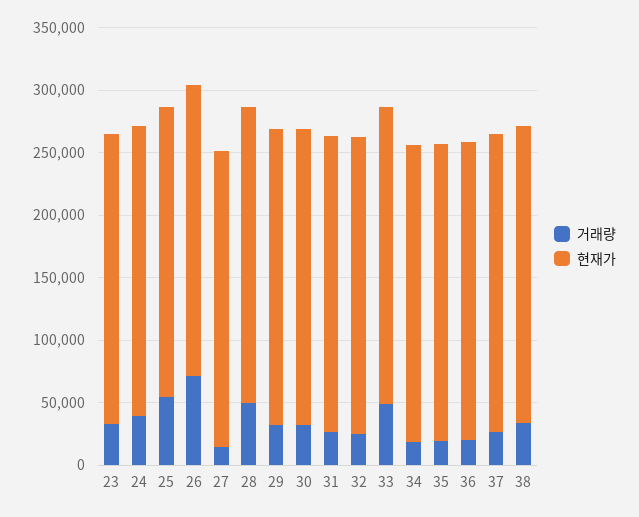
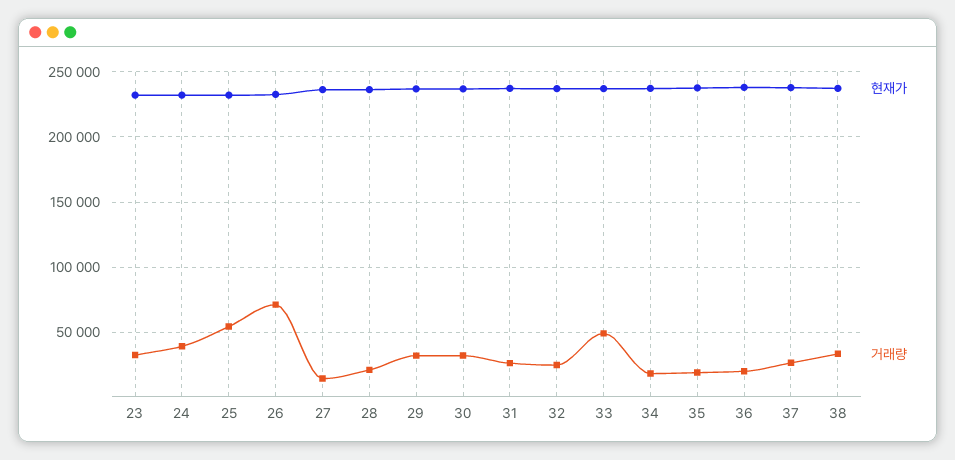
  {
    "거래량": {
      "23": 35000,
      "24": 40000,
      "25": 55000,
      "26": 70000,
      "27": 15000,
-     "28": 50000,
+     "28": 20000,
      "29": 30000,
      "30": 30000,
      "31": 25000,
      "32": 25000,
      "33": 50000,
      "34": 20000,
      "35": 20000,
      "36": 20000,
      "37": 25000,
      "38": 35000
    },
    "현재가": {
      "23": 230000,
      "24": 230000,
      "25": 230000,
      "26": 235000,
      "27": 235000,
      "28": 235000,
      "29": 235000,
      "30": 235000,
      "31": 235000,
      "32": 235000,
      "33": 235000,
      "34": 235000,
      "35": 240000,
      "36": 240000,
      "37": 240000,
      "38": 235000
    }
  }

